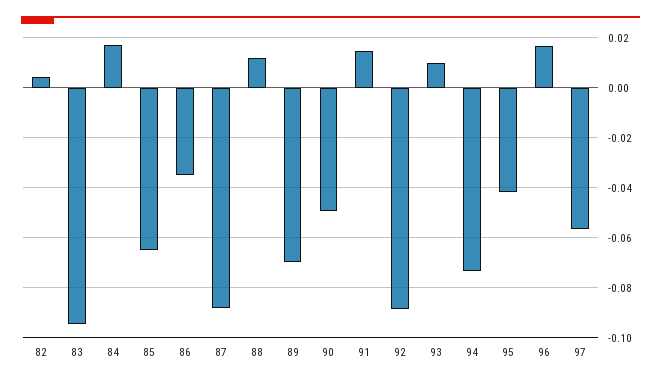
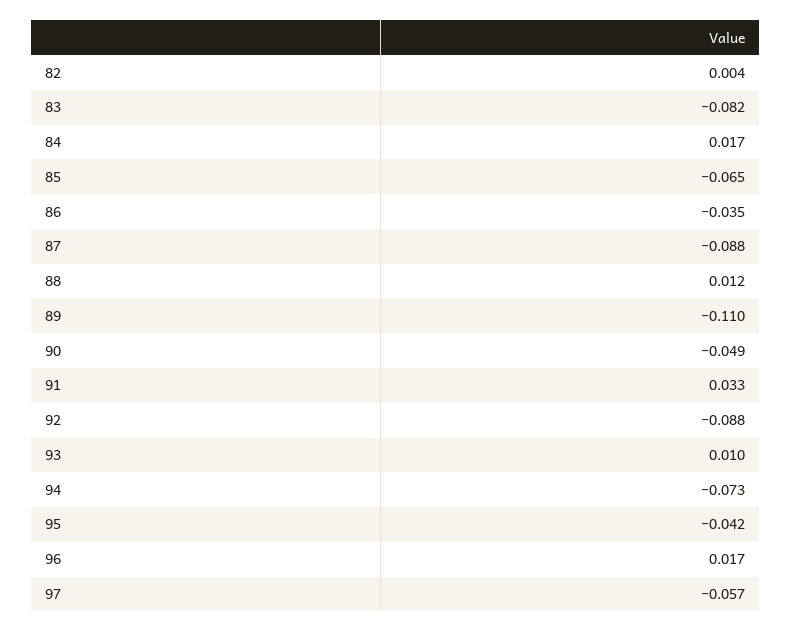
  {
    "82": 0.004,
-   "83": -0.095,
+   "83": -0.082,
    "84": 0.017,
    "85": -0.065,
    "86": -0.035,
    "87": -0.088,
    "88": 0.012,
-   "89": -0.07,
+   "89": -0.11,
    "90": -0.049,
-   "91": 0.015,
+   "91": 0.033,
    "92": -0.088,
    "93": 0.01,
    "94": -0.073,
    "95": -0.042,
    "96": 0.017,
    "97": -0.057
  }

